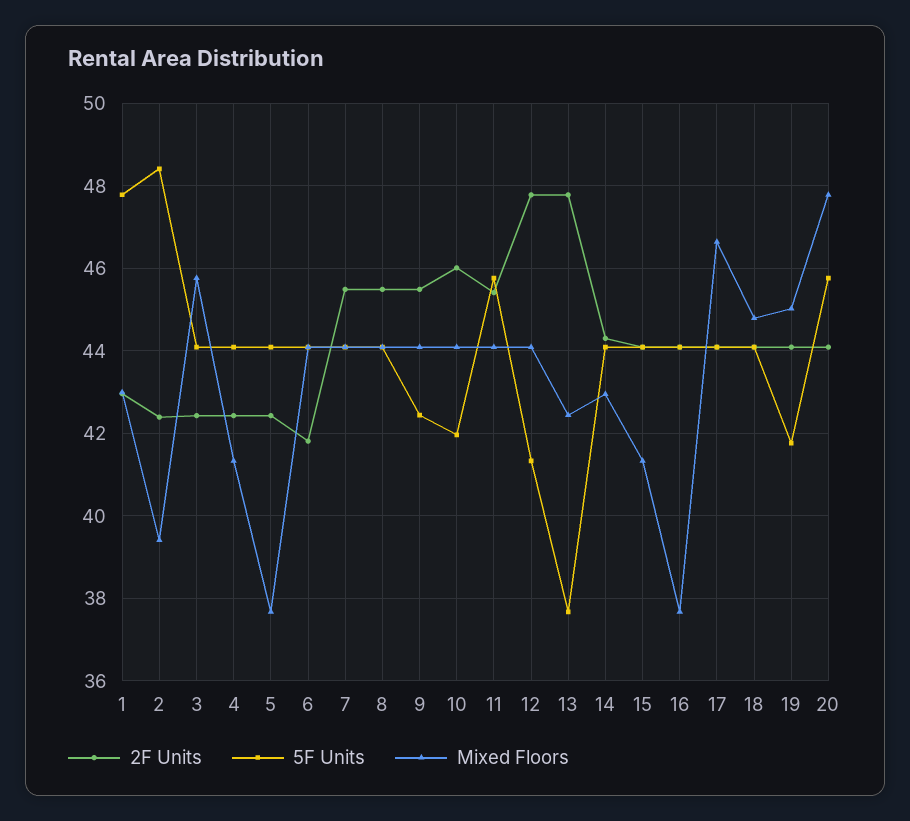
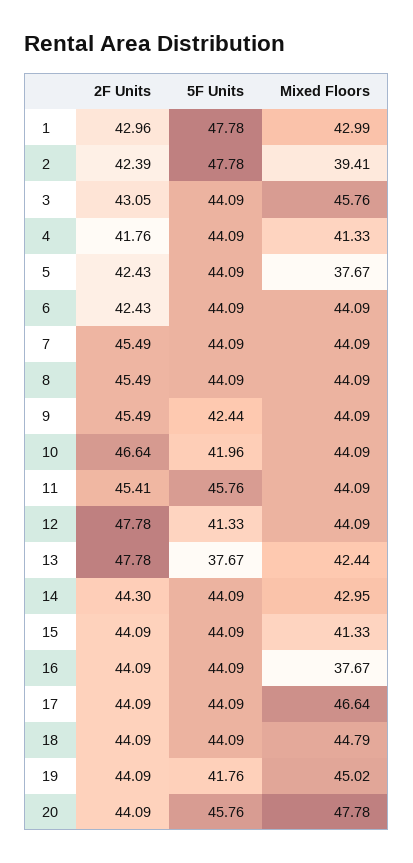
  {
    "2F Units": {
      "1": 42.96,
      "2": 42.39,
-     "3": 42.4,
+     "3": 43.05,
-     "4": 42.4,
+     "4": 41.76,
      "5": 42.43,
-     "6": 41.8,
+     "6": 42.43,
      "7": 45.49,
      "8": 45.49,
      "9": 45.49,
-     "10": 46,
+     "10": 46.64,
      "11": 45.41,
      "12": 47.78,
      "13": 47.78,
      "14": 44.3,
      "15": 44.09,
      "16": 44.09,
      "17": 44.09,
      "18": 44.09,
      "19": 44.09,
      "20": 44.09
    },
    "5F Units": {
      "1": 47.78,
-     "2": 48.4,
+     "2": 47.78,
      "3": 44.09,
      "4": 44.09,
      "5": 44.09,
      "6": 44.09,
      "7": 44.09,
      "8": 44.09,
      "9": 42.44,
      "10": 41.96,
      "11": 45.76,
      "12": 41.33,
      "13": 37.67,
      "14": 44.09,
      "15": 44.09,
      "16": 44.09,
      "17": 44.09,
      "18": 44.09,
      "19": 41.76,
      "20": 45.76
    },
    "Mixed Floors": {
      "1": 42.99,
      "2": 39.41,
      "3": 45.76,
      "4": 41.33,
      "5": 37.67,
      "6": 44.09,
      "7": 44.09,
      "8": 44.09,
      "9": 44.09,
      "10": 44.09,
      "11": 44.09,
      "12": 44.09,
      "13": 42.44,
      "14": 42.95,
      "15": 41.33,
      "16": 37.67,
      "17": 46.64,
      "18": 44.79,
      "19": 45.02,
      "20": 47.78
    }
  }

